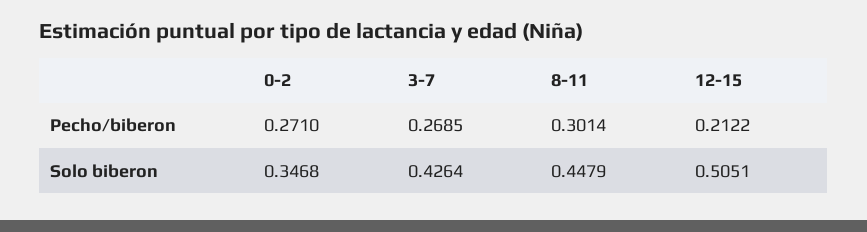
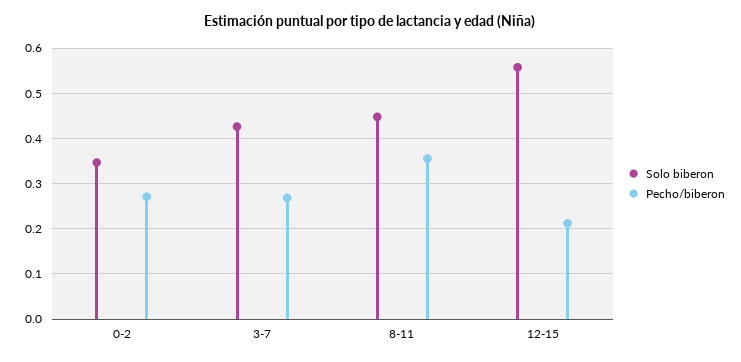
  {
    "Pecho/biberon": {
      "0-2": 0.271,
      "3-7": 0.2685,
-     "8-11": 0.3014,
+     "8-11": 0.36,
      "12-15": 0.2122
    },
    "Solo biberon": {
      "0-2": 0.3468,
      "3-7": 0.4264,
      "8-11": 0.4479,
-     "12-15": 0.5051
+     "12-15": 0.56
    }
  }

